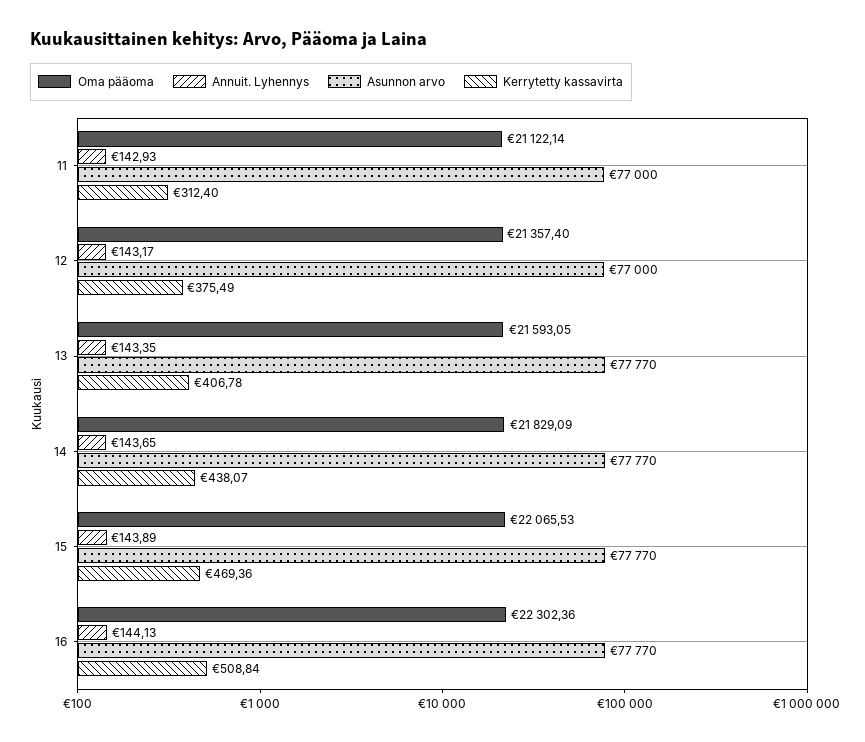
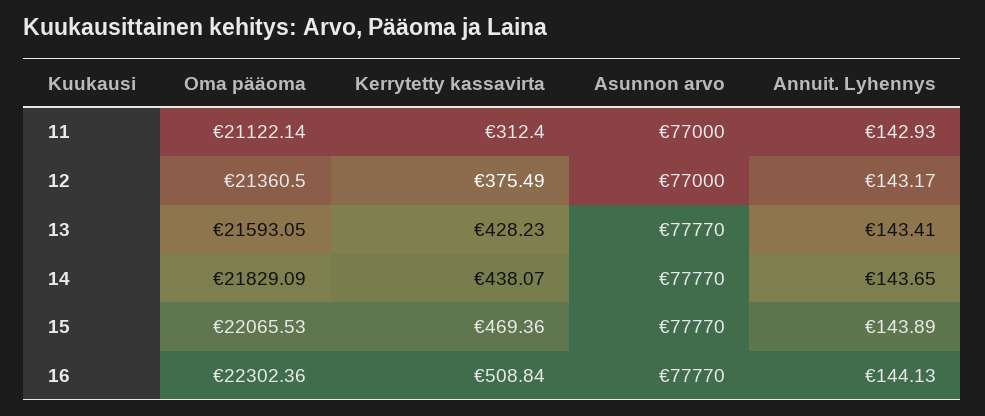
  {
    "Oma pääoma": {
      "11": 21122.14,
-     "12": 21357.4,
+     "12": 21360.5,
      "13": 21593.05,
      "14": 21829.09,
      "15": 22065.53,
      "16": 22302.36
    },
    "Annuit. Lyhennys": {
      "11": 142.93,
      "12": 143.17,
-     "13": 143.35,
+     "13": 143.41,
      "14": 143.65,
      "15": 143.89,
      "16": 144.13
    },
    "Asunnon arvo": {
      "11": 77000,
      "12": 77000,
      "13": 77770,
      "14": 77770,
      "15": 77770,
      "16": 77770
    },
    "Kerrytetty kassavirta": {
      "11": 312.4,
      "12": 375.49,
-     "13": 406.78,
+     "13": 428.23,
      "14": 438.07,
      "15": 469.36,
      "16": 508.84
    }
  }

